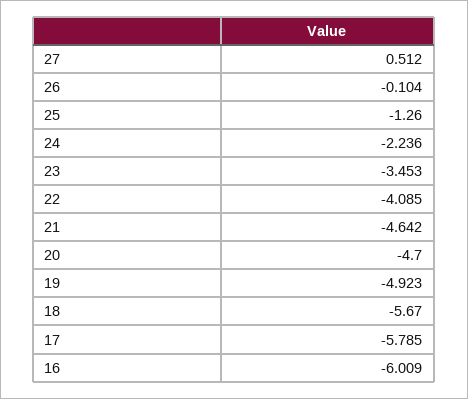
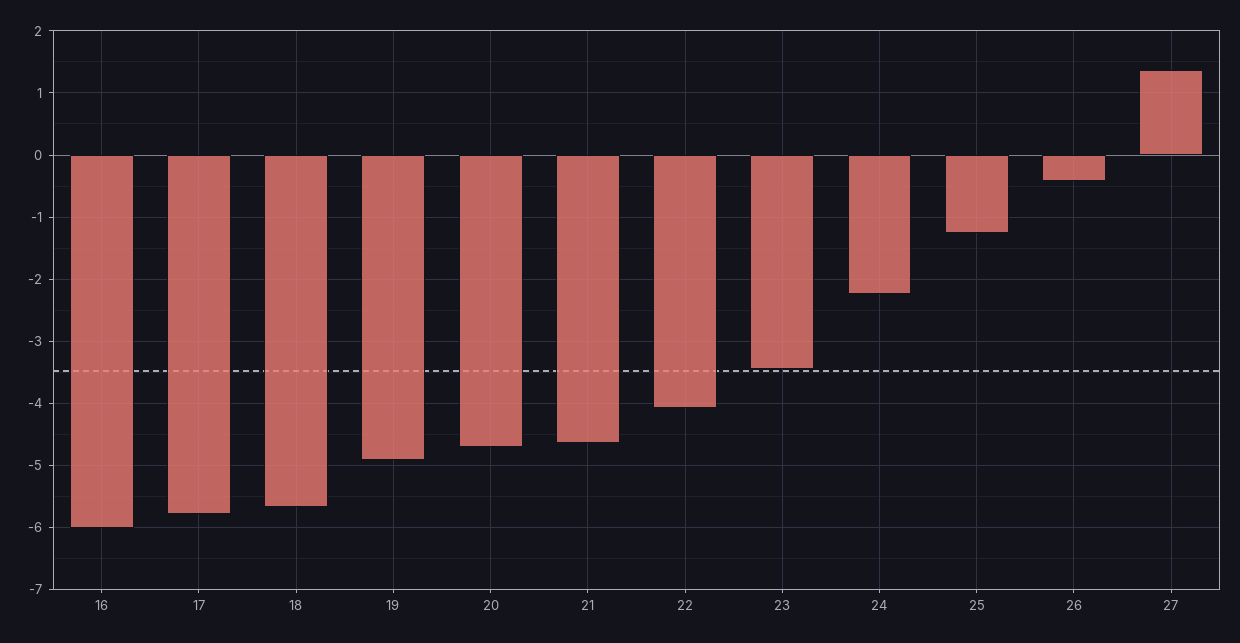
  {
-   "27": 0.512,
+   "27": 1.4,
-   "26": -0.104,
+   "26": -0.4,
    "25": -1.26,
    "24": -2.236,
    "23": -3.453,
    "22": -4.085,
    "21": -4.642,
    "20": -4.7,
    "19": -4.923,
    "18": -5.67,
    "17": -5.785,
    "16": -6.009
  }

